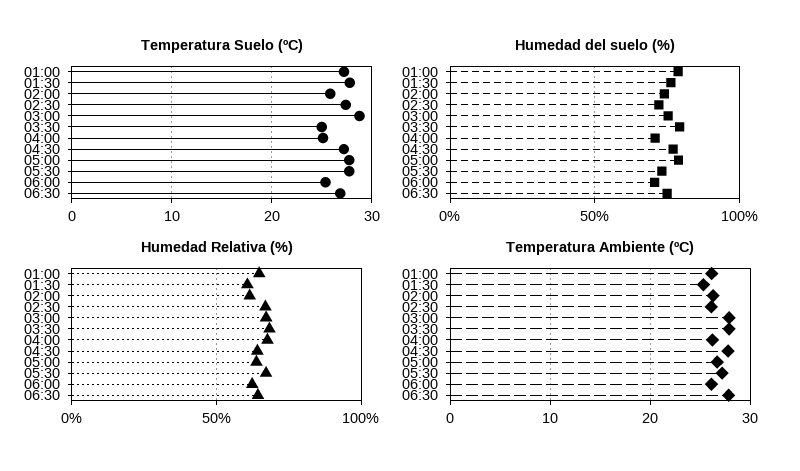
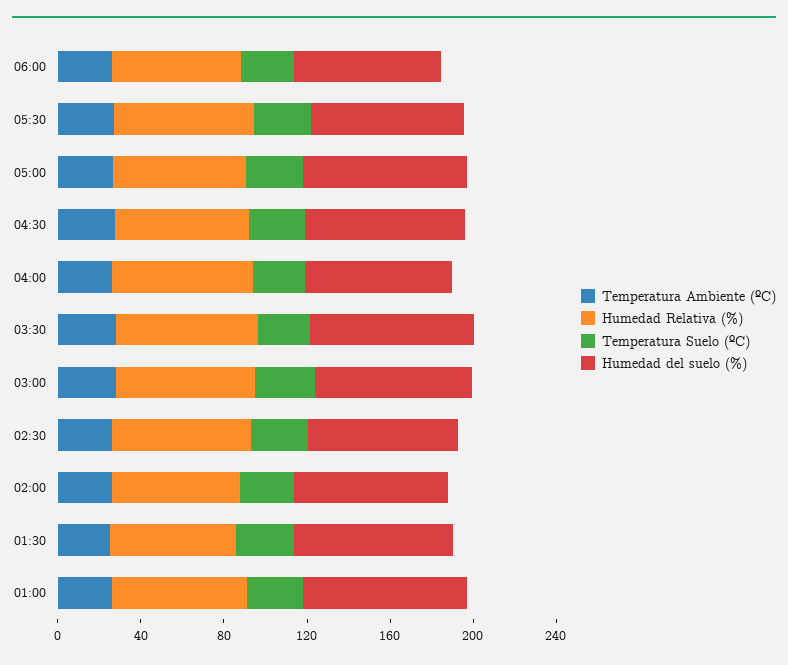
  {
    "Temperatura Suelo (ºC)": {
      "01:00": 27,
      "01:30": 28,
      "02:00": 26,
      "02:30": 27,
      "03:00": 29,
      "03:30": 25,
      "04:00": 25,
      "04:30": 27,
      "05:00": 28,
      "05:30": 28,
-     "06:00": 25,
+     "06:00": 25
-     "06:30": 27
    },
    "Humedad del suelo (%)": {
      "01:00": 80,
      "01:30": 75,
      "02:00": 75,
      "02:30": 70,
      "03:00": 75,
      "03:30": 80,
      "04:00": 70,
      "04:30": 75,
      "05:00": 80,
      "05:30": 75,
-     "06:00": 70,
+     "06:00": 70
-     "06:30": 75
    },
    "Humedad Relativa (%)": {
      "01:00": 65,
      "01:30": 60,
      "02:00": 60,
      "02:30": 65,
      "03:00": 65,
      "03:30": 70,
      "04:00": 70,
      "04:30": 65,
      "05:00": 65,
      "05:30": 65,
-     "06:00": 60,
+     "06:00": 60
-     "06:30": 65
    },
    "Temperatura Ambiente (ºC)": {
      "01:00": 26,
      "01:30": 25,
      "02:00": 26,
      "02:30": 26,
      "03:00": 28,
      "03:30": 28,
      "04:00": 26,
      "04:30": 28,
      "05:00": 27,
      "05:30": 27,
-     "06:00": 26,
+     "06:00": 26
-     "06:30": 28
    }
  }

